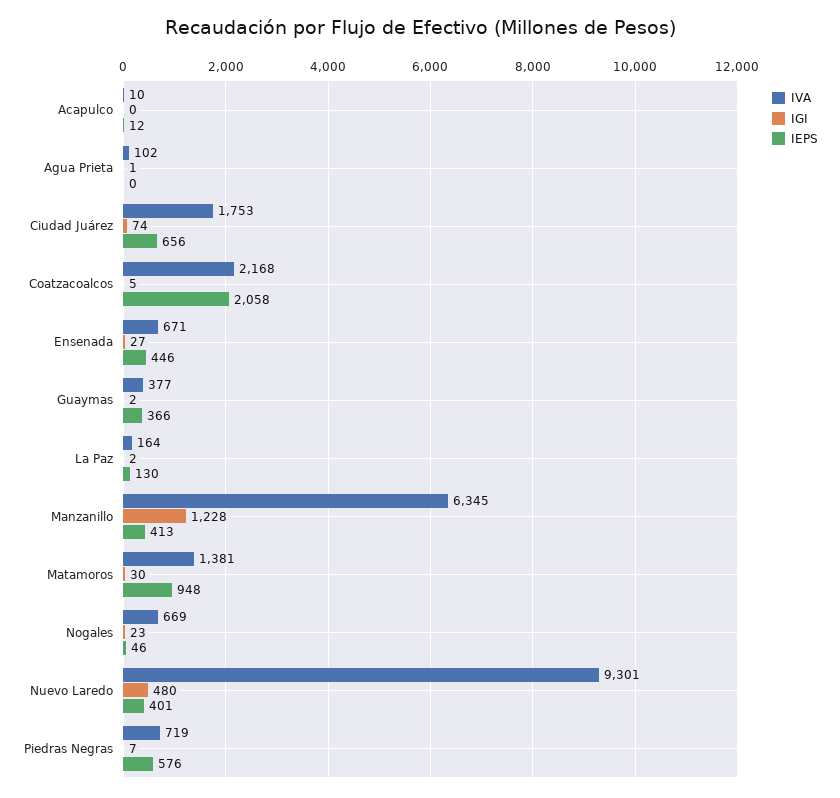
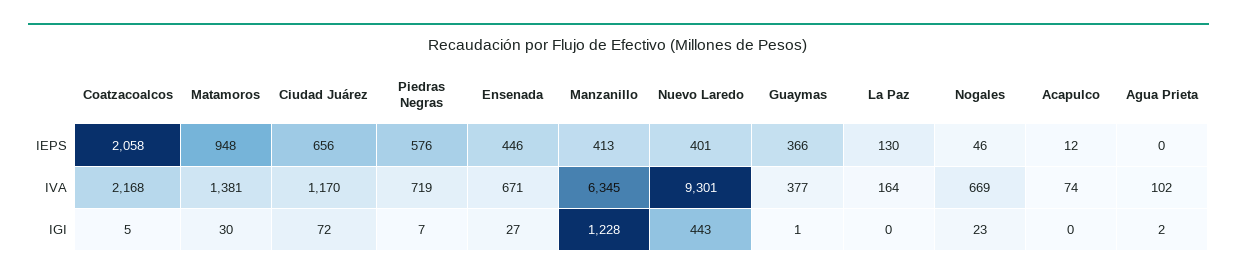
  {
    "IVA": {
-     "Acapulco": 10,
+     "Acapulco": 74,
      "Agua Prieta": 102,
-     "Ciudad Juárez": 1753,
+     "Ciudad Juárez": 1170,
      "Coatzacoalcos": 2168,
      "Ensenada": 671,
      "Guaymas": 377,
      "La Paz": 164,
      "Manzanillo": 6345,
      "Matamoros": 1381,
      "Nogales": 669,
      "Nuevo Laredo": 9301,
      "Piedras Negras": 719
    },
    "IGI": {
      "Acapulco": 0,
-     "Agua Prieta": 1,
+     "Agua Prieta": 2,
-     "Ciudad Juárez": 74,
+     "Ciudad Juárez": 72,
      "Coatzacoalcos": 5,
      "Ensenada": 27,
-     "Guaymas": 2,
+     "Guaymas": 1,
-     "La Paz": 2,
+     "La Paz": 0,
      "Manzanillo": 1228,
      "Matamoros": 30,
      "Nogales": 23,
-     "Nuevo Laredo": 480,
+     "Nuevo Laredo": 443,
      "Piedras Negras": 7
    },
    "IEPS": {
      "Acapulco": 12,
      "Agua Prieta": 0,
      "Ciudad Juárez": 656,
      "Coatzacoalcos": 2058,
      "Ensenada": 446,
      "Guaymas": 366,
      "La Paz": 130,
      "Manzanillo": 413,
      "Matamoros": 948,
      "Nogales": 46,
      "Nuevo Laredo": 401,
      "Piedras Negras": 576
    }
  }

